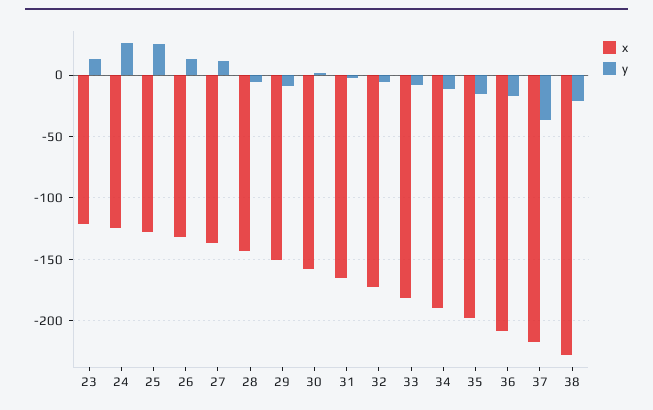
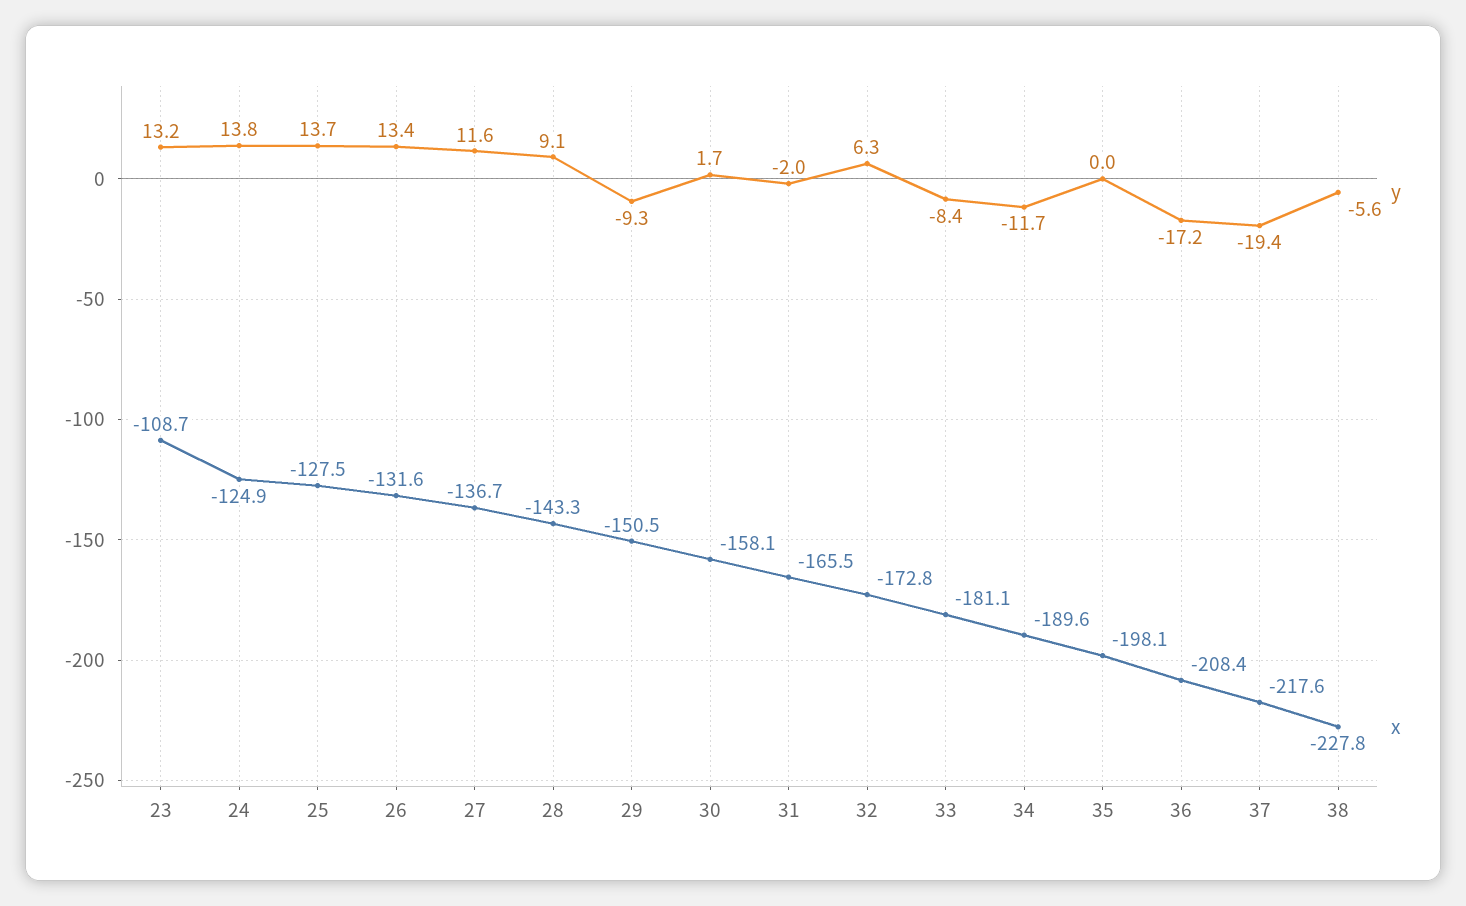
  {
    "x": {
-     "23": -120,
+     "23": -108.7,
      "24": -124.9,
      "25": -127.5,
      "26": -131.6,
      "27": -136.7,
      "28": -143.3,
      "29": -150.5,
      "30": -158.1,
      "31": -165.5,
      "32": -172.8,
      "33": -181.1,
      "34": -189.6,
      "35": -198.1,
      "36": -208.4,
      "37": -217.6,
      "38": -227.8
    },
    "y": {
      "23": 13.2,
-     "24": 25,
+     "24": 13.8,
-     "25": 25,
+     "25": 13.7,
      "26": 13.4,
      "27": 11.6,
-     "28": -5,
+     "28": 9.1,
      "29": -9.3,
      "30": 1.7,
      "31": -2,
-     "32": -5,
+     "32": 6.3,
      "33": -8.4,
      "34": -11.7,
-     "35": -15,
+     "35": 0,
      "36": -17.2,
-     "37": -35,
+     "37": -19.4,
-     "38": -20
+     "38": -5.6
    }
  }

